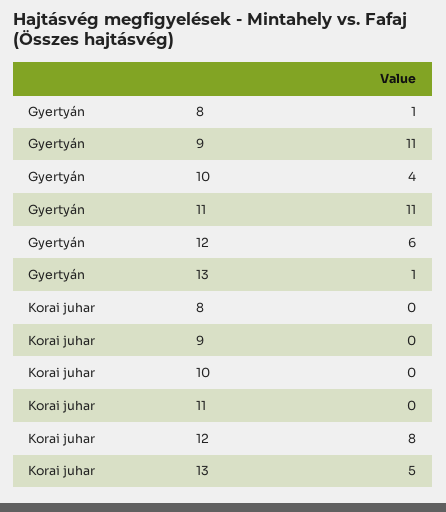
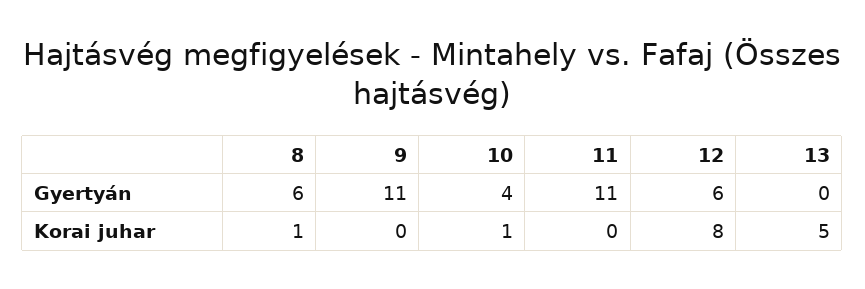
  {
    "Gyertyán": {
-     "8": 1,
+     "8": 6,
      "9": 11,
      "10": 4,
      "11": 11,
      "12": 6,
-     "13": 1
+     "13": 0
    },
    "Korai juhar": {
-     "8": 0,
+     "8": 1,
      "9": 0,
-     "10": 0,
+     "10": 1,
      "11": 0,
      "12": 8,
      "13": 5
    }
  }

